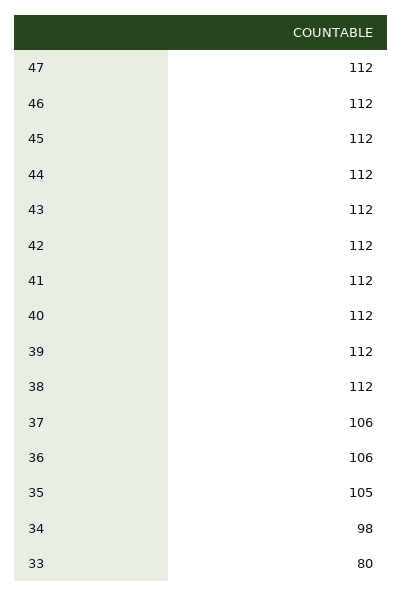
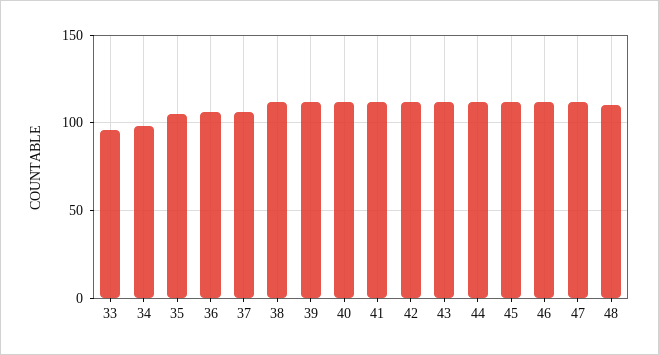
  {
    "47": 112,
    "46": 112,
    "45": 112,
    "44": 112,
    "43": 112,
    "42": 112,
    "41": 112,
    "40": 112,
    "39": 112,
    "38": 112,
    "37": 106,
    "36": 106,
    "35": 105,
    "34": 98,
-   "33": 80
+   "33": 95,
+   "48": 110
  }

